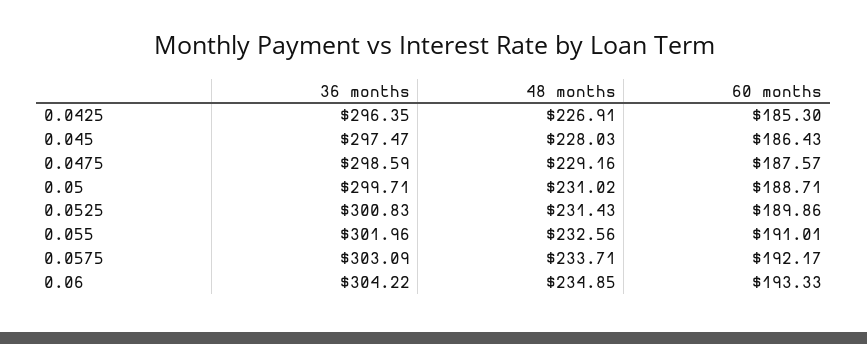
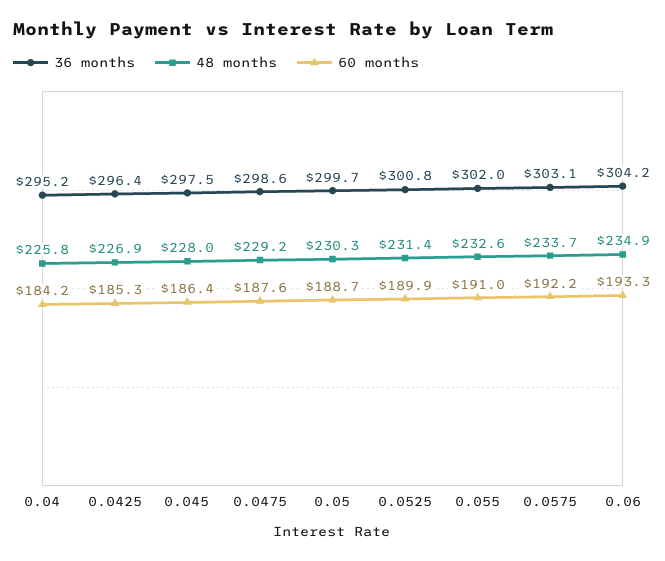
  {
    "36 months": {
      "0.0425": 296.35,
      "0.045": 297.47,
      "0.0475": 298.59,
      "0.05": 299.71,
      "0.0525": 300.83,
      "0.055": 301.96,
      "0.0575": 303.09,
-     "0.06": 304.22
+     "0.06": 304.22,
+     "0.04": 295.2
    },
    "48 months": {
      "0.0425": 226.91,
      "0.045": 228.03,
      "0.0475": 229.16,
-     "0.05": 231.02,
+     "0.05": 230.3,
      "0.0525": 231.43,
      "0.055": 232.56,
      "0.0575": 233.71,
-     "0.06": 234.85
+     "0.06": 234.85,
+     "0.04": 225.8
    },
    "60 months": {
      "0.0425": 185.3,
      "0.045": 186.43,
      "0.0475": 187.57,
      "0.05": 188.71,
      "0.0525": 189.86,
      "0.055": 191.01,
      "0.0575": 192.17,
-     "0.06": 193.33
+     "0.06": 193.33,
+     "0.04": 184.2
    }
  }

